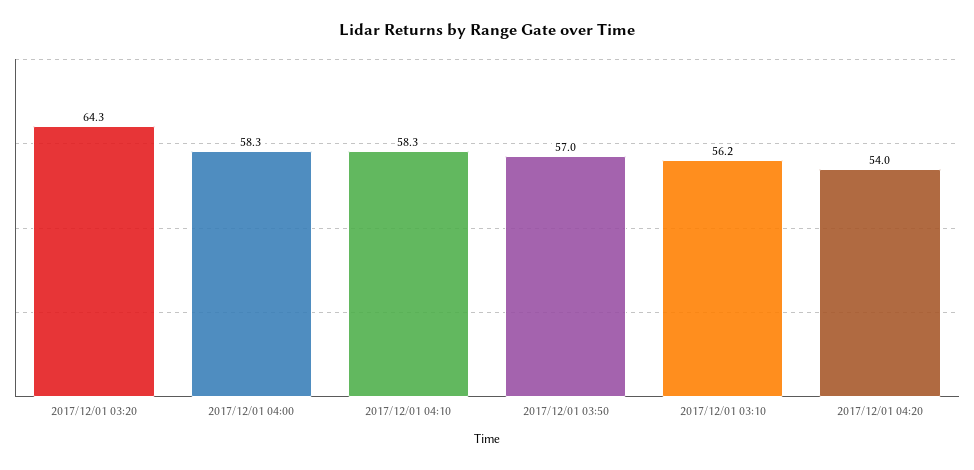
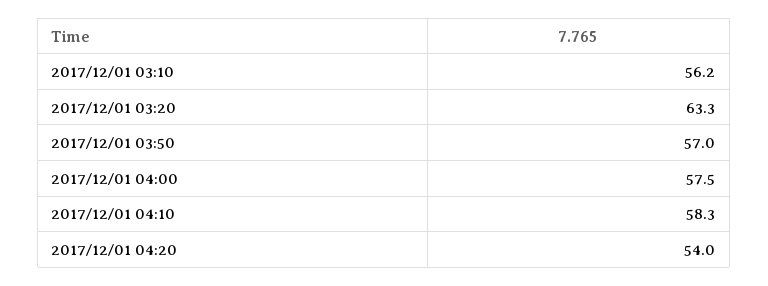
  {
-   "2017/12/01 03:20": 64.3,
+   "2017/12/01 03:20": 63.3,
-   "2017/12/01 04:00": 58.3,
+   "2017/12/01 04:00": 57.5,
    "2017/12/01 04:10": 58.3,
    "2017/12/01 03:50": 57,
    "2017/12/01 03:10": 56.2,
    "2017/12/01 04:20": 54
  }

